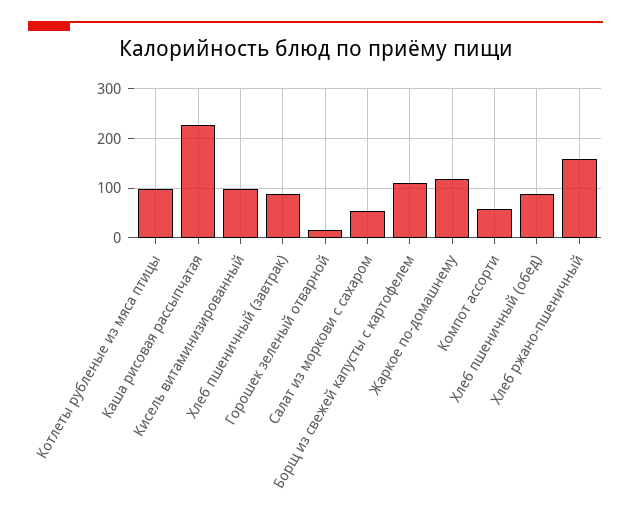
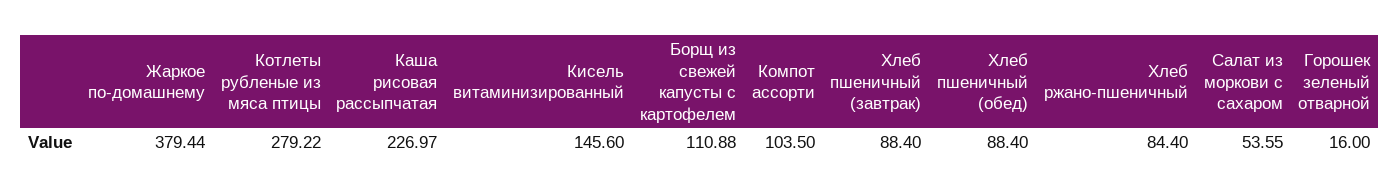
  {
-   "Котлеты рубленые из мяса птицы": 100,
+   "Котлеты рубленые из мяса птицы": 279.22,
    "Каша рисовая рассыпчатая": 226.97,
-   "Кисель витаминизированный": 100,
+   "Кисель витаминизированный": 145.6,
    "Хлеб пшеничный (завтрак)": 88.4,
    "Горошек зеленый отварной": 16,
    "Салат из моркови с сахаром": 53.55,
    "Борщ из свежей капусты с картофелем": 110.88,
-   "Жаркое по-домашнему": 120,
+   "Жаркое по-домашнему": 379.44,
-   "Компот ассорти": 60,
+   "Компот ассорти": 103.5,
    "Хлеб пшеничный (обед)": 88.4,
-   "Хлеб ржано-пшеничный": 160
+   "Хлеб ржано-пшеничный": 84.4
  }

